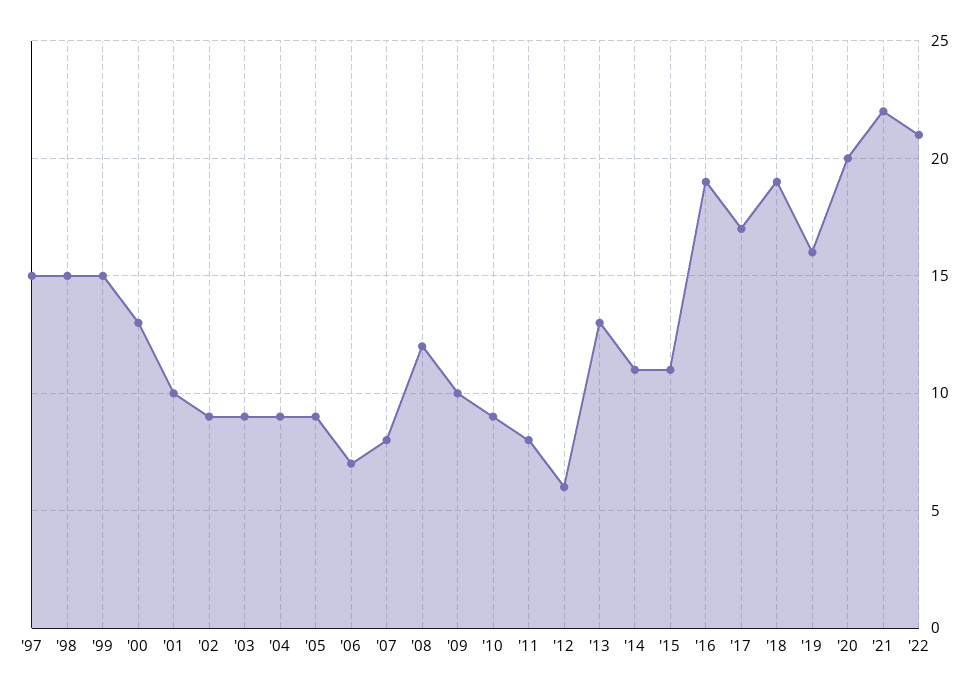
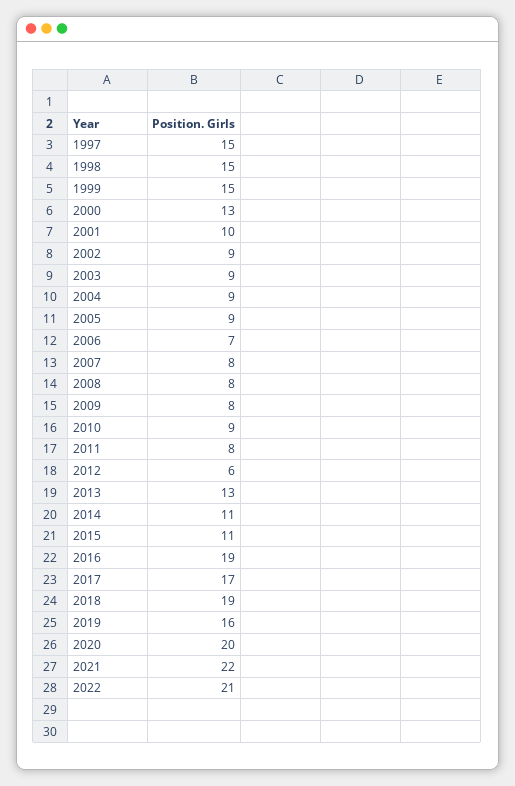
  {
    "'97": 15,
    "'98": 15,
    "'99": 15,
    "'00": 13,
    "'01": 10,
    "'02": 9,
    "'03": 9,
    "'04": 9,
    "'05": 9,
    "'06": 7,
    "'07": 8,
-   "'08": 12,
+   "'08": 8,
-   "'09": 10,
+   "'09": 8,
    "'10": 9,
    "'11": 8,
    "'12": 6,
    "'13": 13,
    "'14": 11,
    "'15": 11,
    "'16": 19,
    "'17": 17,
    "'18": 19,
    "'19": 16,
    "'20": 20,
    "'21": 22,
    "'22": 21
  }

